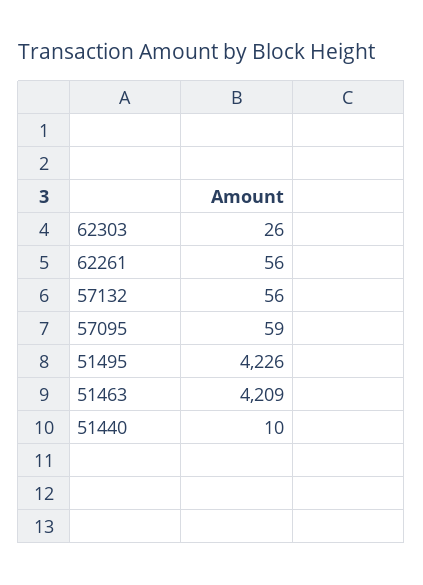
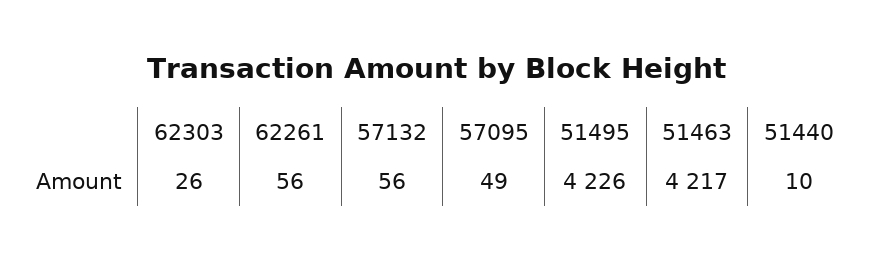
  {
    "62303": 26,
    "62261": 56,
    "57132": 56,
-   "57095": 59,
+   "57095": 49,
    "51495": 4226,
-   "51463": 4209,
+   "51463": 4217,
    "51440": 10
  }

